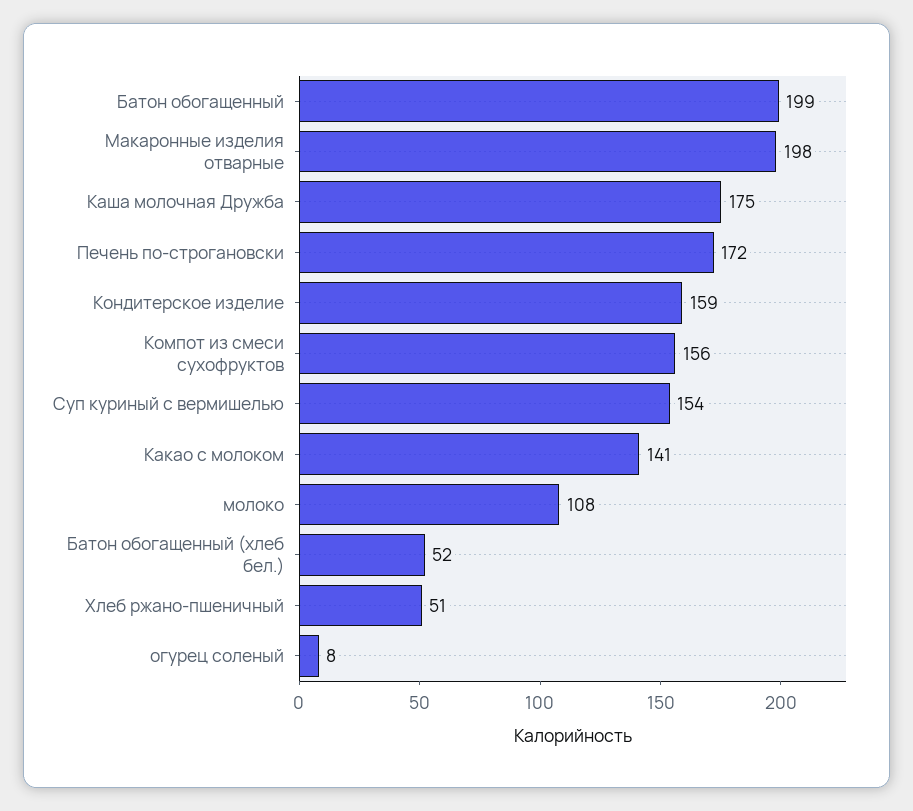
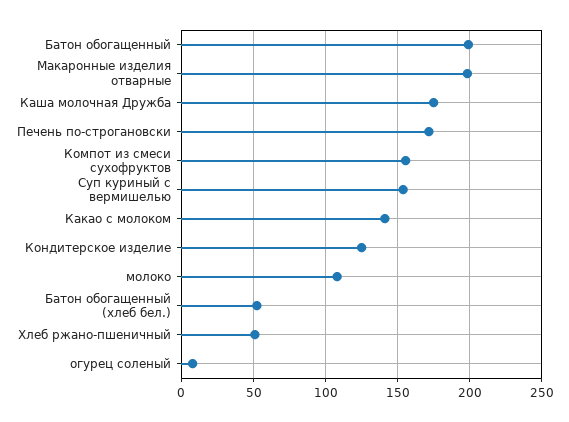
  {
    "Батон обогащенный": 199,
    "Макаронные изделия отварные": 198,
    "Каша молочная Дружба": 175,
    "Печень по-строгановски": 172,
-   "Кондитерское изделие": 159,
+   "Кондитерское изделие": 125,
    "Компот из смеси сухофруктов": 156,
    "Суп куриный с вермишелью": 154,
    "Какао с молоком": 141,
    "молоко": 108,
    "Батон обогащенный (хлеб бел.)": 52,
    "Хлеб ржано-пшеничный": 51,
    "огурец соленый": 8
  }

